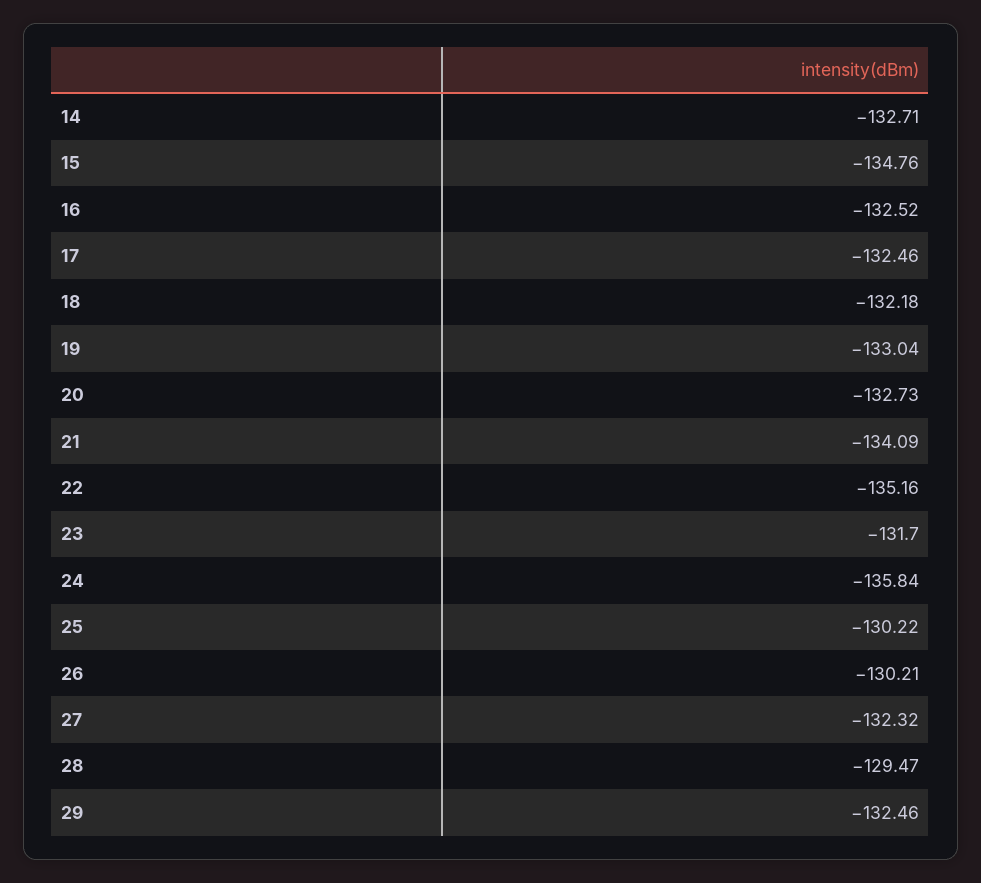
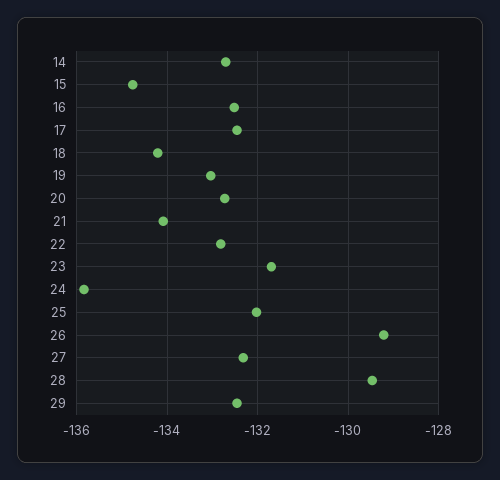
  {
    "14": -132.71,
    "15": -134.76,
    "16": -132.52,
    "17": -132.46,
-   "18": -132.18,
+   "18": -134.2,
    "19": -133.04,
    "20": -132.73,
    "21": -134.09,
-   "22": -135.16,
+   "22": -132.8,
    "23": -131.7,
    "24": -135.84,
-   "25": -130.22,
+   "25": -132,
-   "26": -130.21,
+   "26": -129.2,
    "27": -132.32,
    "28": -129.47,
    "29": -132.46
  }

